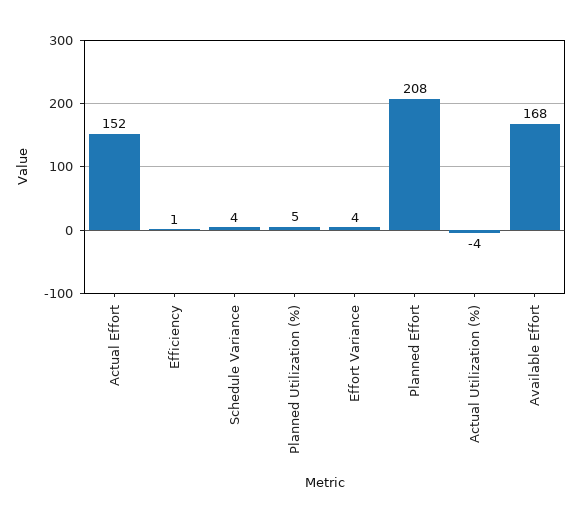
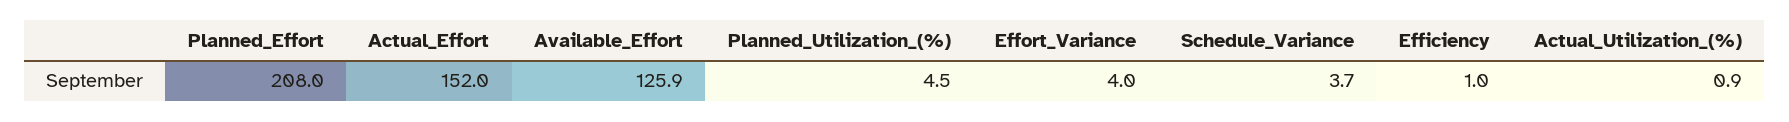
  {
    "Actual Effort": 152,
    "Efficiency": 1,
    "Schedule Variance": 3.7,
    "Planned Utilization (%)": 4.5,
    "Effort Variance": 4,
    "Planned Effort": 208,
-   "Actual Utilization (%)": -4,
+   "Actual Utilization (%)": 0.9,
-   "Available Effort": 168
+   "Available Effort": 125.9
  }

